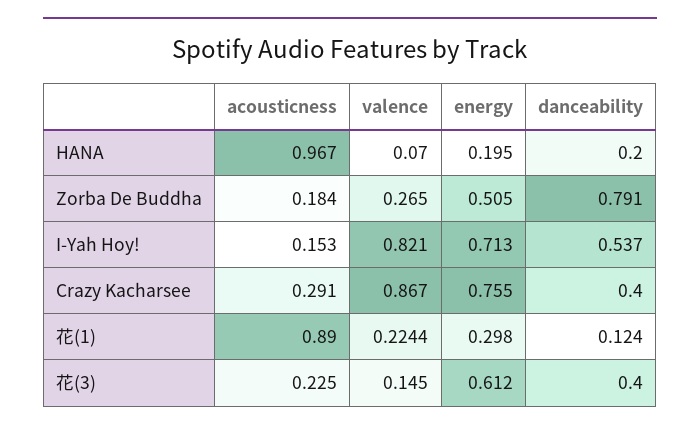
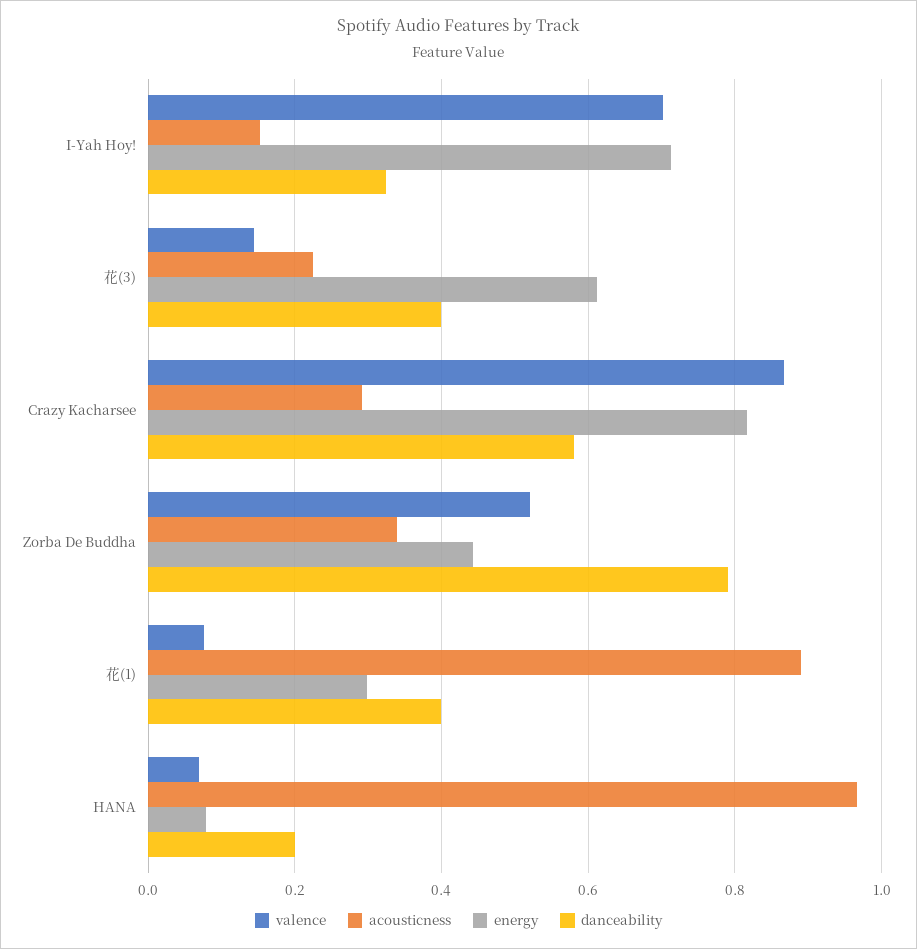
  {
    "acousticness": {
      "HANA": 0.967,
-     "Zorba De Buddha": 0.184,
+     "Zorba De Buddha": 0.34,
      "I-Yah Hoy!": 0.153,
      "Crazy Kacharsee": 0.291,
      "花(1)": 0.89,
      "花(3)": 0.225
    },
    "valence": {
      "HANA": 0.07,
-     "Zorba De Buddha": 0.265,
+     "Zorba De Buddha": 0.52,
-     "I-Yah Hoy!": 0.821,
+     "I-Yah Hoy!": 0.7,
      "Crazy Kacharsee": 0.867,
-     "花(1)": 0.2244,
+     "花(1)": 0.08,
      "花(3)": 0.145
    },
    "energy": {
-     "HANA": 0.195,
+     "HANA": 0.08,
-     "Zorba De Buddha": 0.505,
+     "Zorba De Buddha": 0.44,
      "I-Yah Hoy!": 0.713,
-     "Crazy Kacharsee": 0.755,
+     "Crazy Kacharsee": 0.82,
      "花(1)": 0.298,
      "花(3)": 0.612
    },
    "danceability": {
      "HANA": 0.2,
      "Zorba De Buddha": 0.791,
-     "I-Yah Hoy!": 0.537,
+     "I-Yah Hoy!": 0.32,
-     "Crazy Kacharsee": 0.4,
+     "Crazy Kacharsee": 0.58,
-     "花(1)": 0.124,
+     "花(1)": 0.4,
      "花(3)": 0.4
    }
  }

